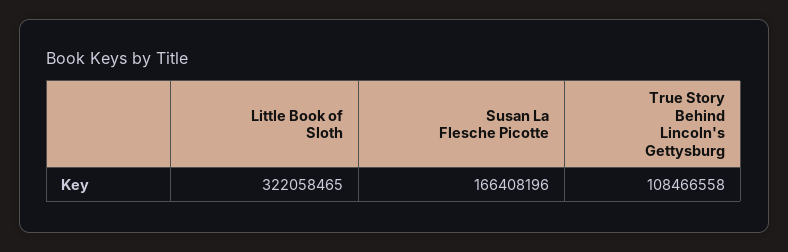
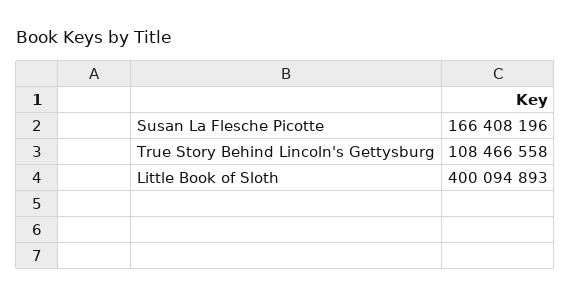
  {
-   "Little Book of Sloth": 322058465,
+   "Little Book of Sloth": 400094893,
    "Susan La Flesche Picotte": 166408196,
    "True Story Behind Lincoln's Gettysburg": 108466558
  }

